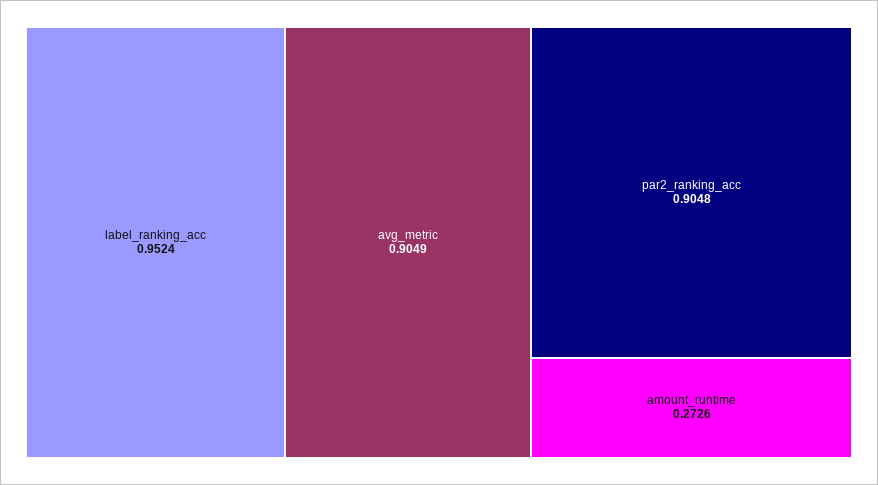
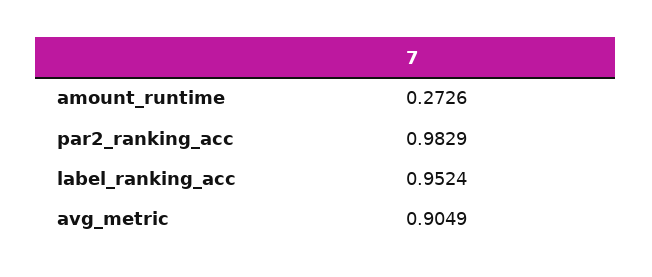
  {
    "label_ranking_acc": 0.9524,
    "avg_metric": 0.9049,
-   "par2_ranking_acc": 0.9048,
+   "par2_ranking_acc": 0.9829,
    "amount_runtime": 0.2726
  }

